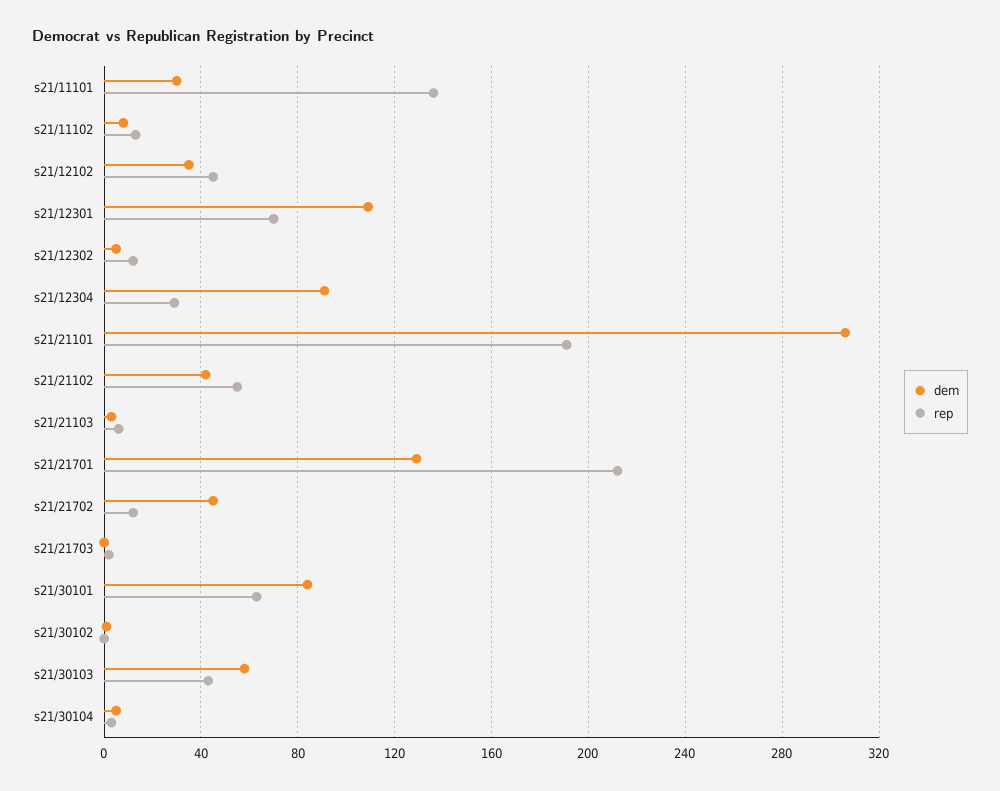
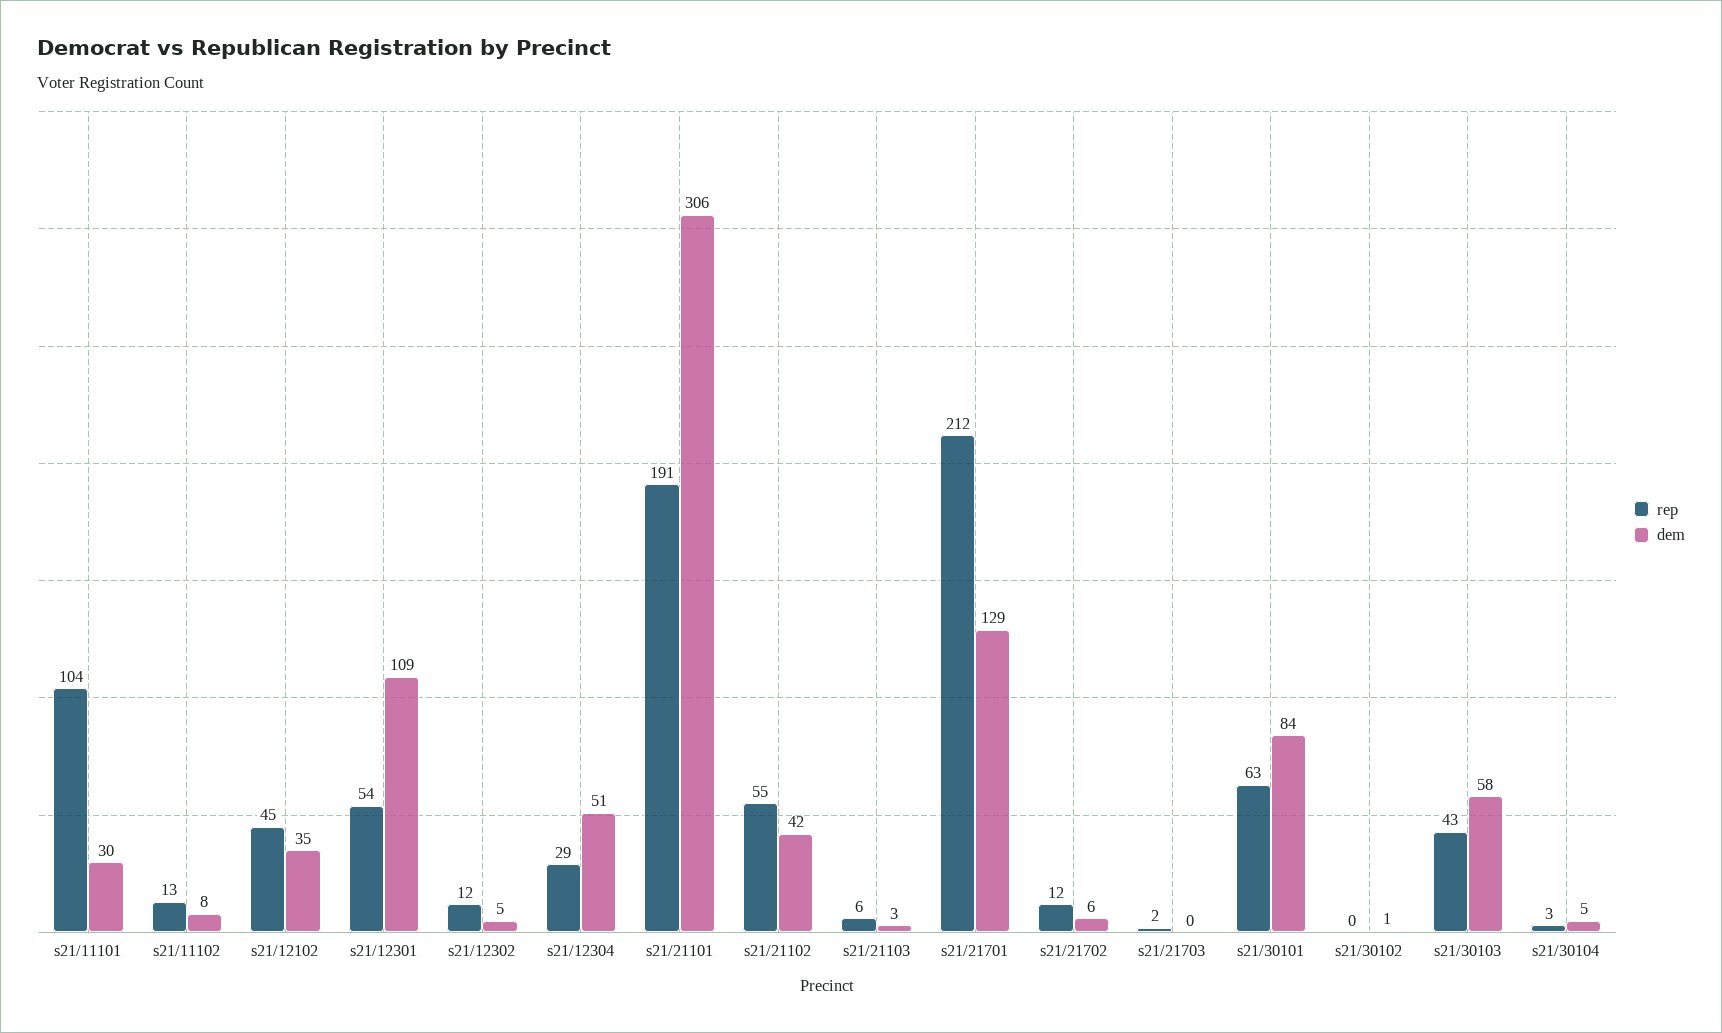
  {
    "dem": {
      "s21/11101": 30,
      "s21/11102": 8,
      "s21/12102": 35,
      "s21/12301": 109,
      "s21/12302": 5,
-     "s21/12304": 90,
+     "s21/12304": 51,
      "s21/21101": 306,
      "s21/21102": 42,
      "s21/21103": 3,
      "s21/21701": 129,
-     "s21/21702": 45,
+     "s21/21702": 6,
      "s21/21703": 0,
      "s21/30101": 84,
      "s21/30102": 1,
      "s21/30103": 58,
      "s21/30104": 5
    },
    "rep": {
-     "s21/11101": 135,
+     "s21/11101": 104,
      "s21/11102": 13,
      "s21/12102": 45,
-     "s21/12301": 70,
+     "s21/12301": 54,
      "s21/12302": 12,
      "s21/12304": 29,
      "s21/21101": 191,
      "s21/21102": 55,
      "s21/21103": 6,
      "s21/21701": 212,
      "s21/21702": 12,
      "s21/21703": 2,
      "s21/30101": 63,
      "s21/30102": 0,
      "s21/30103": 43,
      "s21/30104": 3
    }
  }

